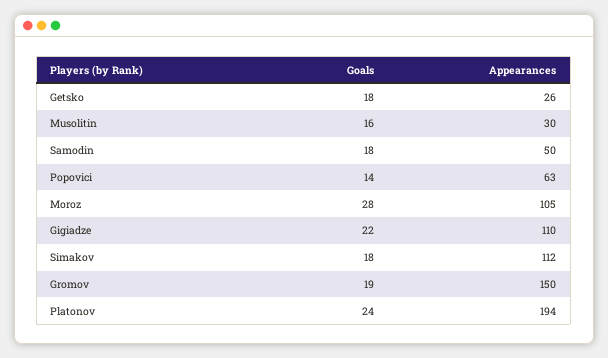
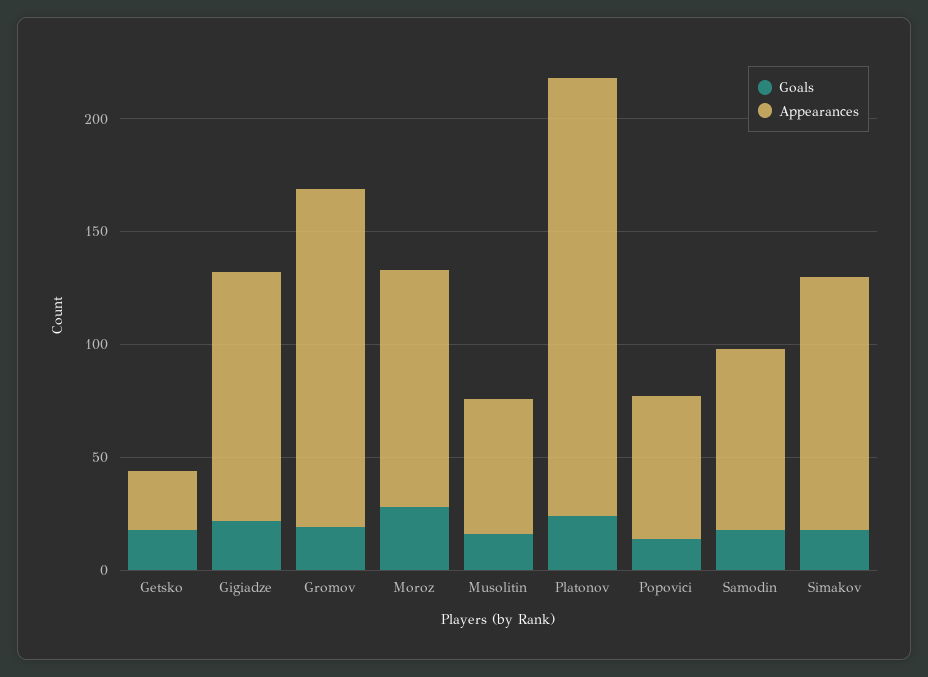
  {
    "Goals": {
      "Getsko": 18,
      "Musolitin": 16,
      "Samodin": 18,
      "Popovici": 14,
      "Moroz": 28,
      "Gigiadze": 22,
      "Simakov": 18,
      "Gromov": 19,
      "Platonov": 24
    },
    "Appearances": {
      "Getsko": 26,
-     "Musolitin": 30,
+     "Musolitin": 60,
-     "Samodin": 50,
+     "Samodin": 80,
      "Popovici": 63,
      "Moroz": 105,
      "Gigiadze": 110,
      "Simakov": 112,
      "Gromov": 150,
      "Platonov": 194
    }
  }

